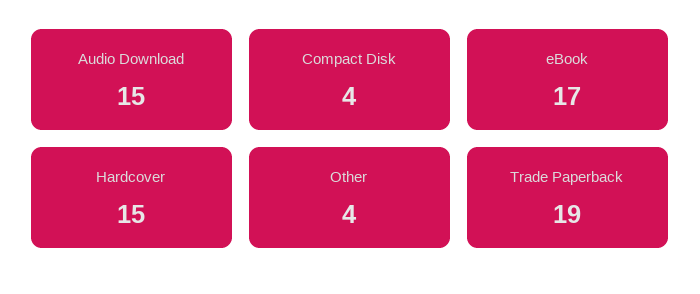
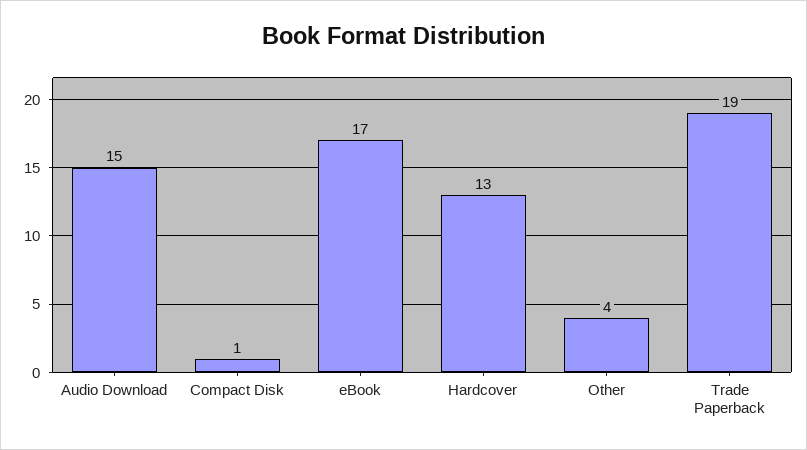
  {
    "Audio Download": 15,
-   "Compact Disk": 4,
+   "Compact Disk": 1,
    "eBook": 17,
-   "Hardcover": 15,
+   "Hardcover": 13,
    "Other": 4,
    "Trade Paperback": 19
  }

